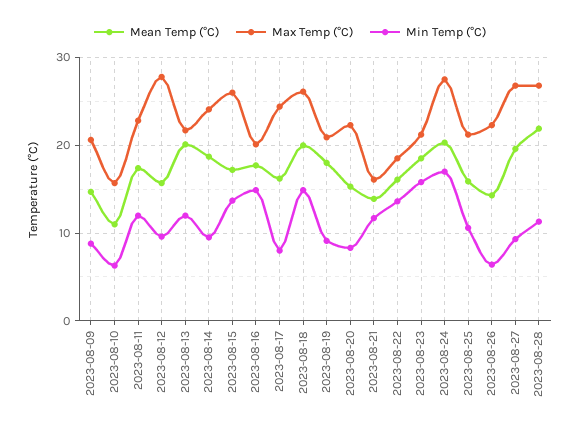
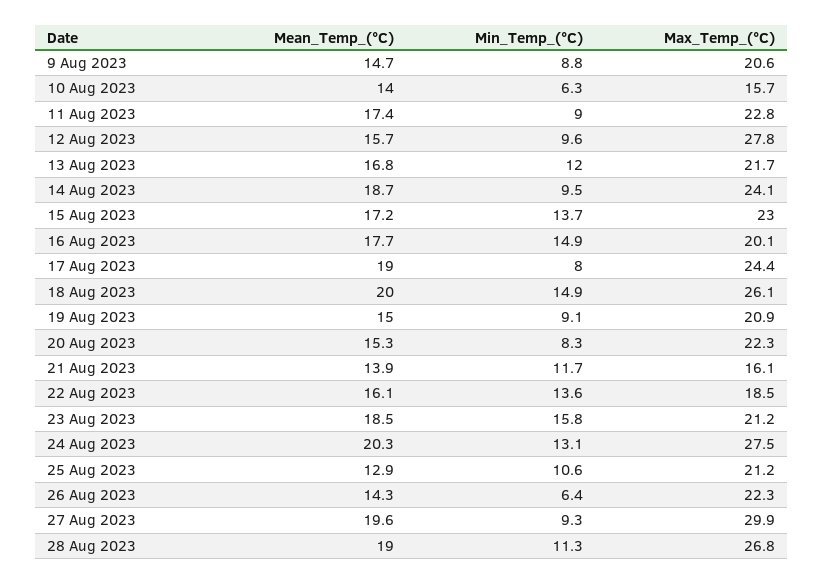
  {
    "Mean Temp (°C)": {
      "2023-08-09": 14.7,
-     "2023-08-10": 11,
+     "2023-08-10": 14,
      "2023-08-11": 17.4,
      "2023-08-12": 15.7,
-     "2023-08-13": 20,
+     "2023-08-13": 16.8,
      "2023-08-14": 18.7,
      "2023-08-15": 17.2,
      "2023-08-16": 17.7,
-     "2023-08-17": 16,
+     "2023-08-17": 19,
      "2023-08-18": 20,
-     "2023-08-19": 18,
+     "2023-08-19": 15,
      "2023-08-20": 15.3,
      "2023-08-21": 13.9,
      "2023-08-22": 16.1,
      "2023-08-23": 18.5,
      "2023-08-24": 20.3,
-     "2023-08-25": 16,
+     "2023-08-25": 12.9,
      "2023-08-26": 14.3,
      "2023-08-27": 19.6,
-     "2023-08-28": 22
+     "2023-08-28": 19
    },
    "Max Temp (°C)": {
      "2023-08-09": 20.6,
      "2023-08-10": 15.7,
      "2023-08-11": 22.8,
      "2023-08-12": 27.8,
      "2023-08-13": 21.7,
      "2023-08-14": 24.1,
-     "2023-08-15": 26,
+     "2023-08-15": 23,
      "2023-08-16": 20.1,
      "2023-08-17": 24.4,
      "2023-08-18": 26.1,
      "2023-08-19": 20.9,
      "2023-08-20": 22.3,
      "2023-08-21": 16.1,
      "2023-08-22": 18.5,
      "2023-08-23": 21.2,
      "2023-08-24": 27.5,
      "2023-08-25": 21.2,
      "2023-08-26": 22.3,
-     "2023-08-27": 27,
+     "2023-08-27": 29.9,
      "2023-08-28": 26.8
    },
    "Min Temp (°C)": {
      "2023-08-09": 8.8,
      "2023-08-10": 6.3,
-     "2023-08-11": 12,
+     "2023-08-11": 9,
      "2023-08-12": 9.6,
      "2023-08-13": 12,
      "2023-08-14": 9.5,
      "2023-08-15": 13.7,
      "2023-08-16": 14.9,
      "2023-08-17": 8,
      "2023-08-18": 14.9,
      "2023-08-19": 9.1,
      "2023-08-20": 8.3,
      "2023-08-21": 11.7,
      "2023-08-22": 13.6,
      "2023-08-23": 15.8,
-     "2023-08-24": 17,
+     "2023-08-24": 13.1,
      "2023-08-25": 10.6,
      "2023-08-26": 6.4,
      "2023-08-27": 9.3,
      "2023-08-28": 11.3
    }
  }

